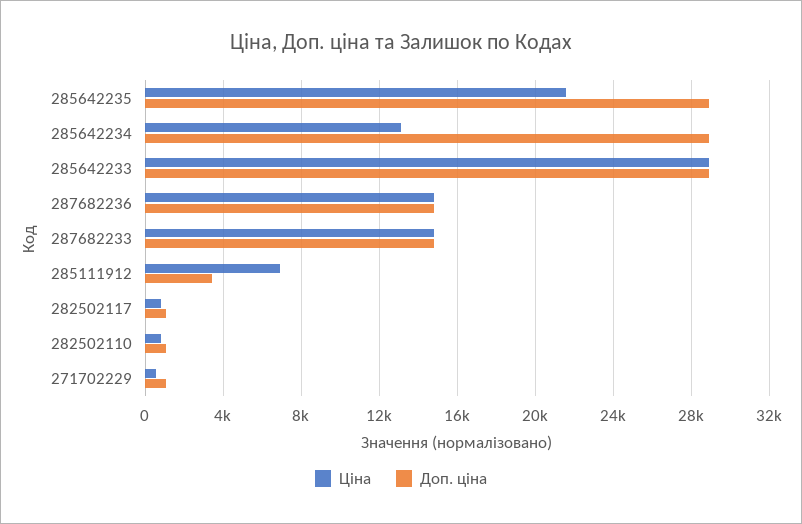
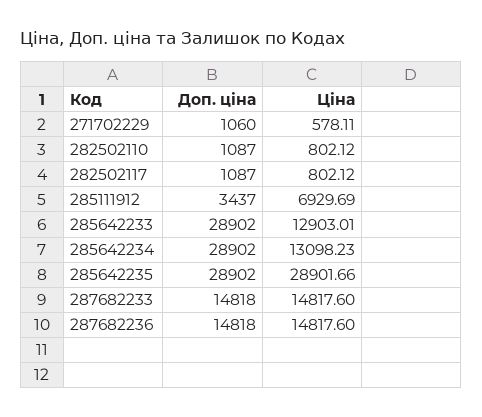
  {
    "Ціна": {
-     "285642235": 21500,
+     "285642235": 28901.66,
      "285642234": 13098.23,
-     "285642233": 29000,
+     "285642233": 12903.01,
      "287682236": 14817.6,
      "287682233": 14817.6,
      "285111912": 6929.69,
      "282502117": 802.12,
      "282502110": 802.12,
      "271702229": 578.11
    },
    "Доп. ціна": {
      "285642235": 28902,
      "285642234": 28902,
      "285642233": 28902,
      "287682236": 14818,
      "287682233": 14818,
      "285111912": 3437,
      "282502117": 1087,
      "282502110": 1087,
      "271702229": 1060
    }
  }

